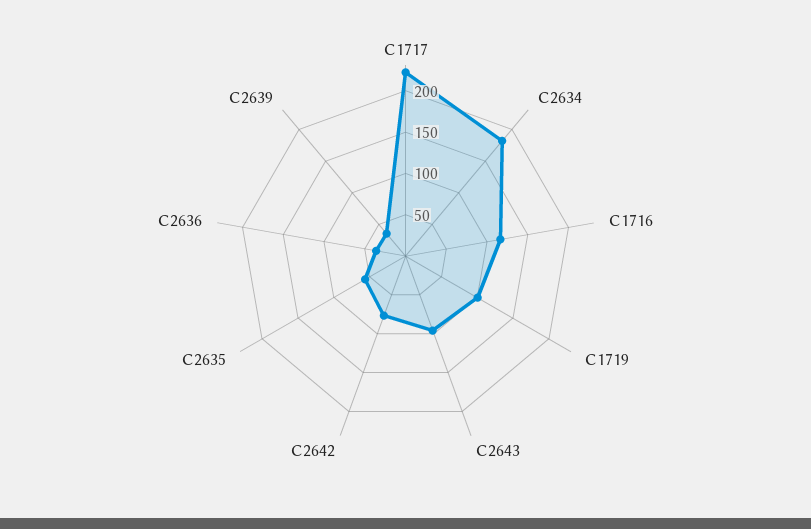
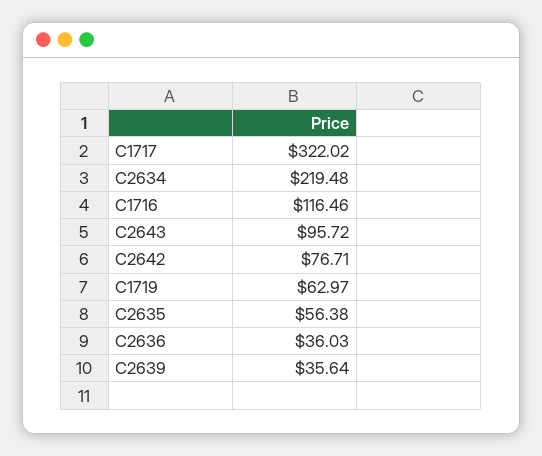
  {
-   "C1717": 220,
+   "C1717": 322.02,
-   "C2634": 180,
+   "C2634": 219.48,
    "C1716": 116.46,
-   "C1719": 100,
+   "C1719": 62.97,
    "C2643": 95.72,
    "C2642": 76.71,
    "C2635": 56.38,
    "C2636": 36.03,
    "C2639": 35.64
  }

